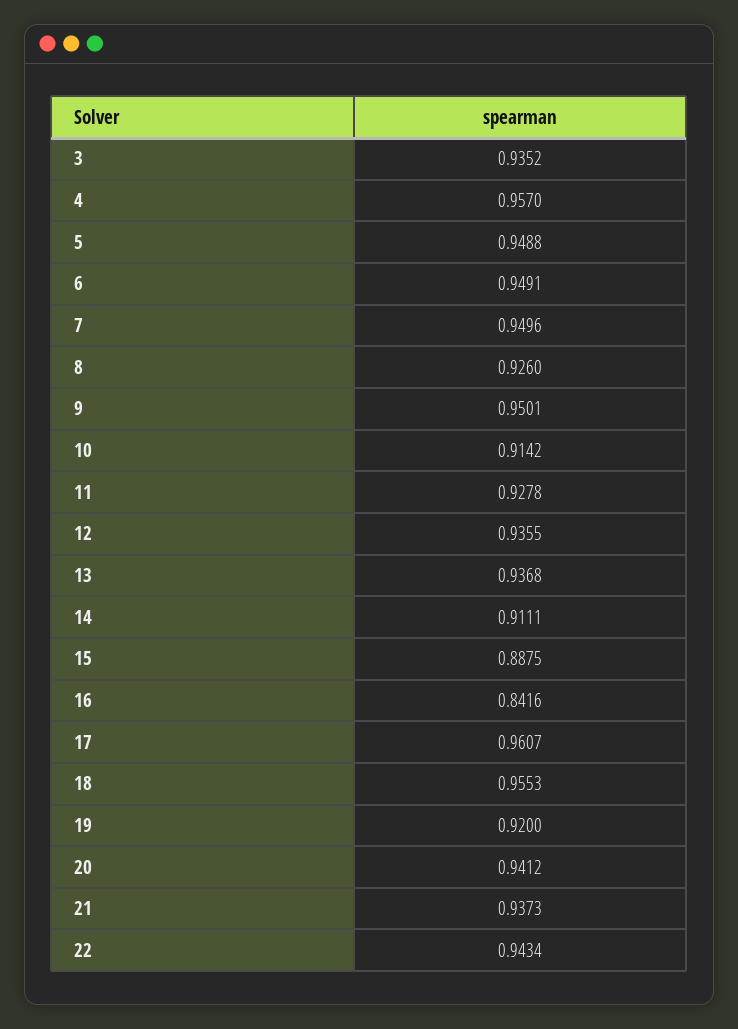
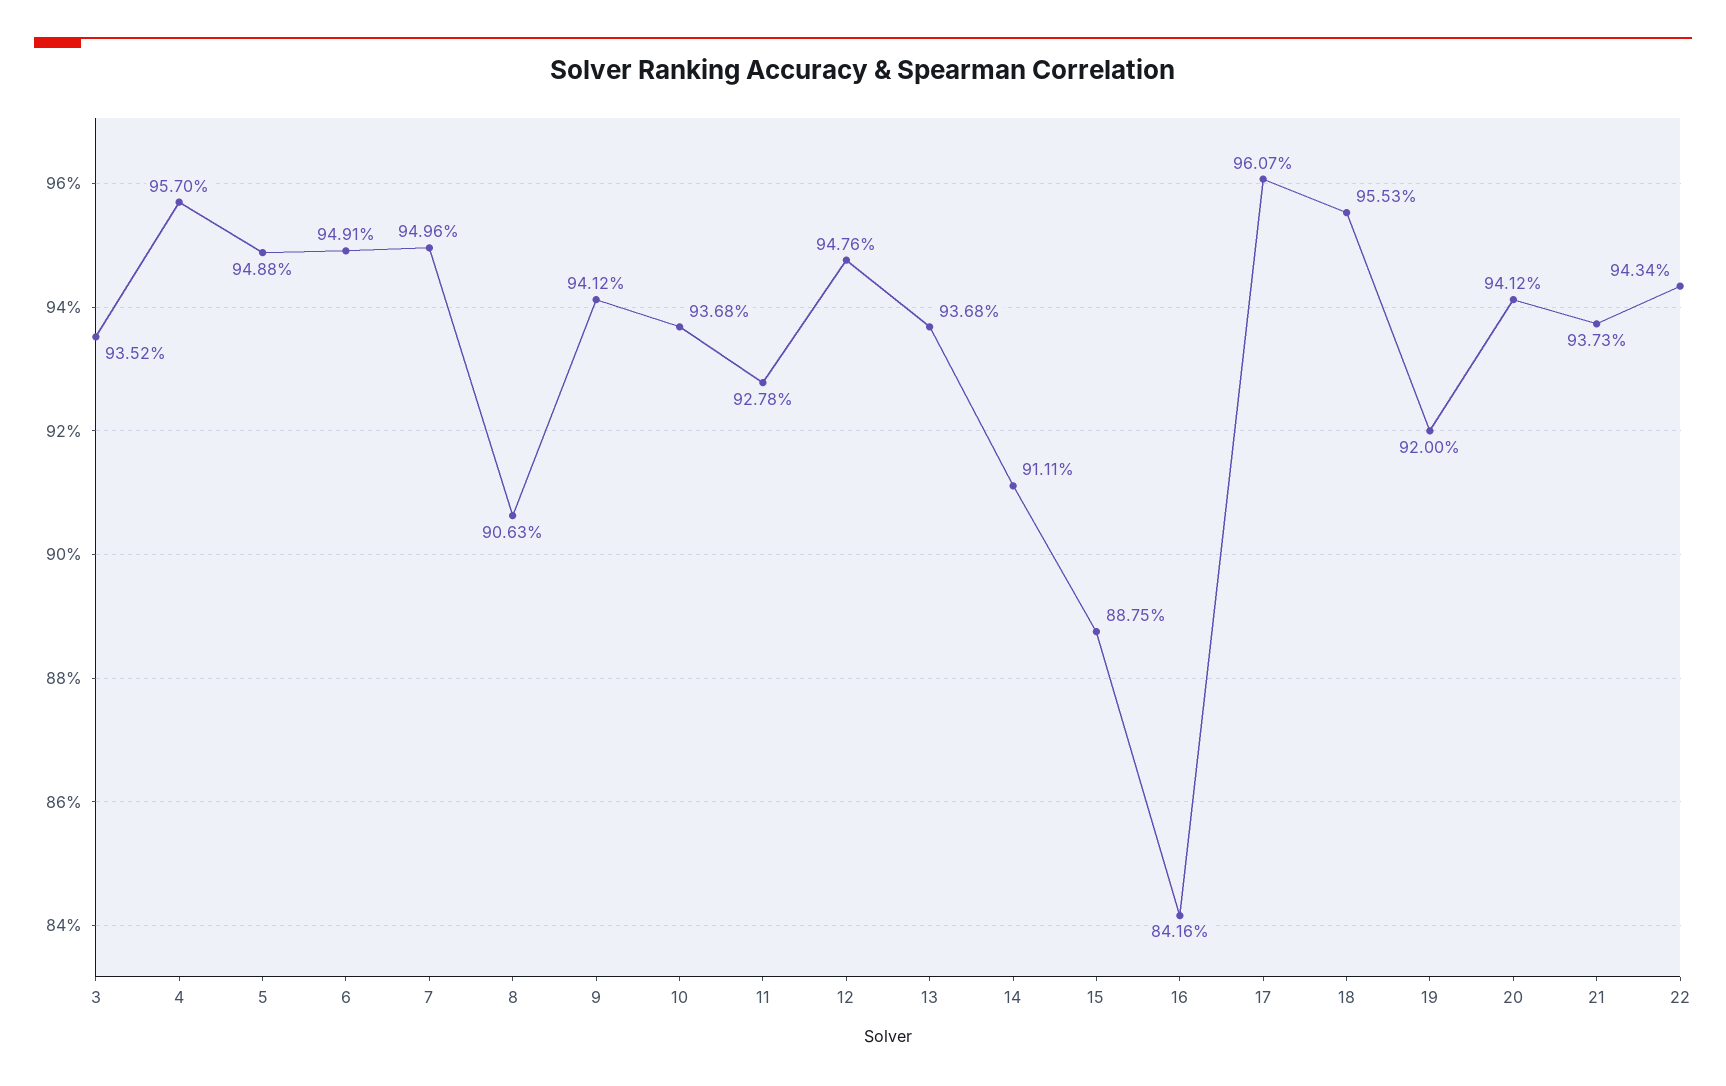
  {
    "3": 0.9352,
    "4": 0.957,
    "5": 0.9488,
    "6": 0.9491,
    "7": 0.9496,
-   "8": 0.926,
+   "8": 0.9063,
-   "9": 0.9501,
+   "9": 0.9412,
-   "10": 0.9142,
+   "10": 0.9368,
    "11": 0.9278,
-   "12": 0.9355,
+   "12": 0.9476,
    "13": 0.9368,
    "14": 0.9111,
    "15": 0.8875,
    "16": 0.8416,
    "17": 0.9607,
    "18": 0.9553,
    "19": 0.92,
    "20": 0.9412,
    "21": 0.9373,
    "22": 0.9434
  }

